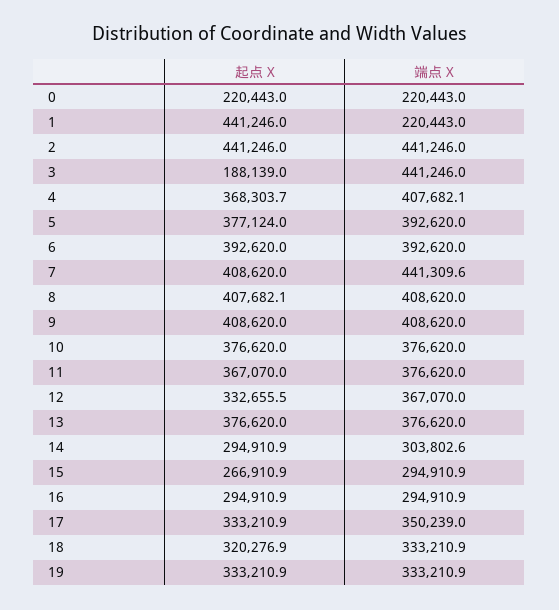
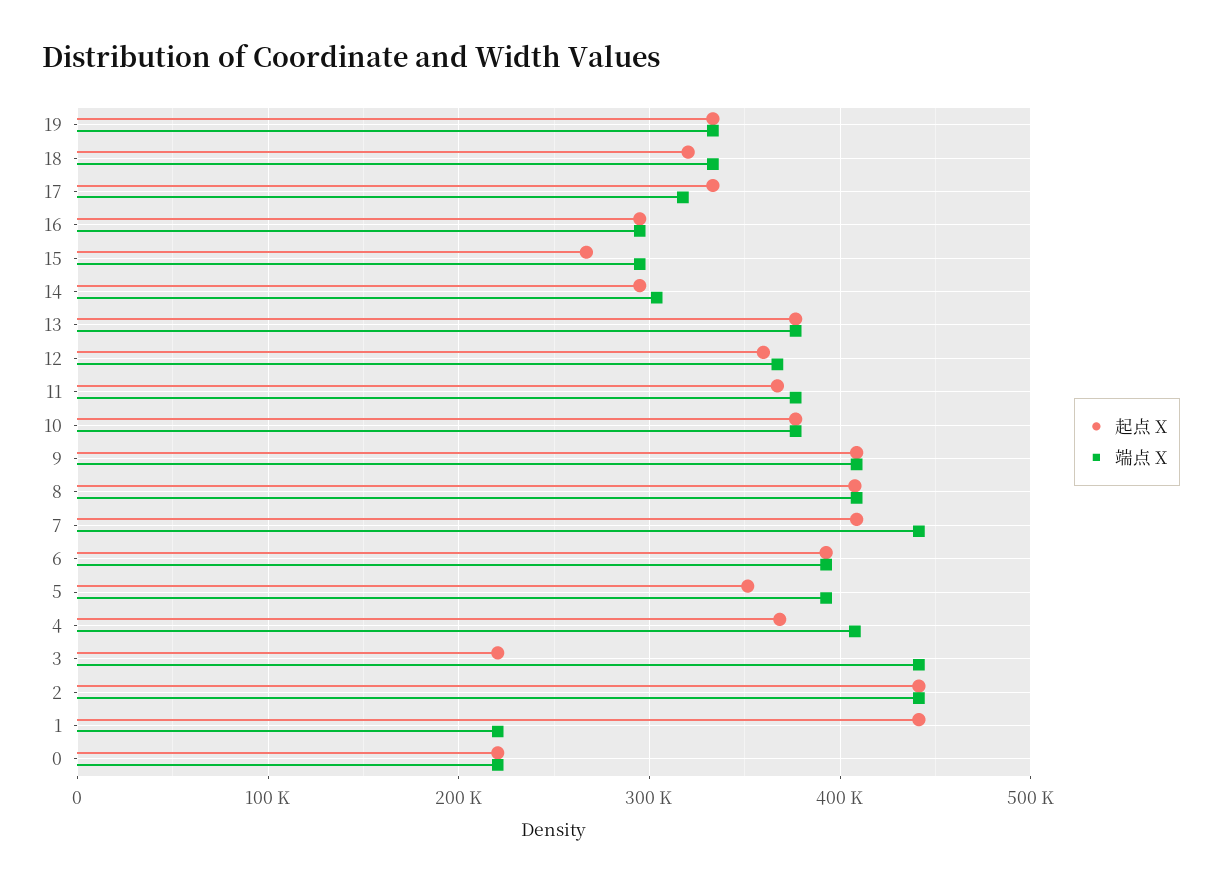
  {
    "起点 X": {
      "0": 220443,
      "1": 441246,
      "2": 441246,
-     "3": 188139,
+     "3": 220000,
      "4": 368303.7,
-     "5": 377124,
+     "5": 350000,
      "6": 392620,
      "7": 408620,
      "8": 407682.1,
      "9": 408620,
      "10": 376620,
      "11": 367070,
-     "12": 332655.5,
+     "12": 360000,
      "13": 376620,
      "14": 294910.9,
      "15": 266910.9,
      "16": 294910.9,
      "17": 333210.9,
      "18": 320276.9,
      "19": 333210.9
    },
    "端点 X": {
      "0": 220443,
      "1": 220443,
      "2": 441246,
      "3": 441246,
      "4": 407682.1,
      "5": 392620,
      "6": 392620,
      "7": 441309.6,
      "8": 408620,
      "9": 408620,
      "10": 376620,
      "11": 376620,
      "12": 367070,
      "13": 376620,
      "14": 303802.6,
      "15": 294910.9,
      "16": 294910.9,
-     "17": 350239,
+     "17": 320000,
      "18": 333210.9,
      "19": 333210.9
    }
  }

